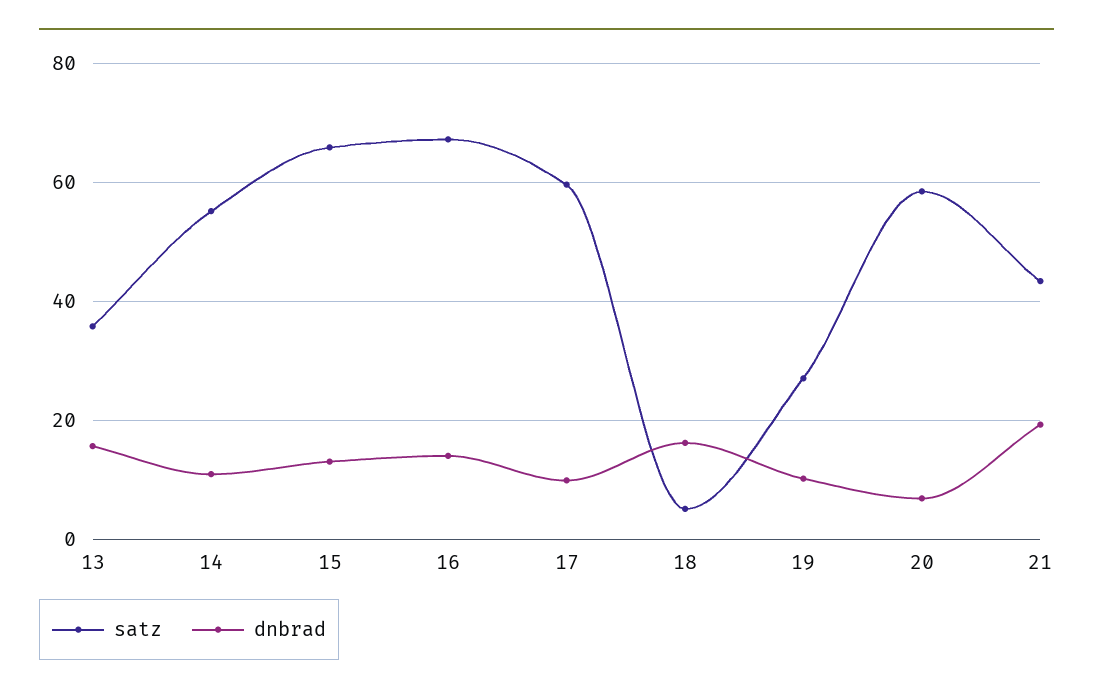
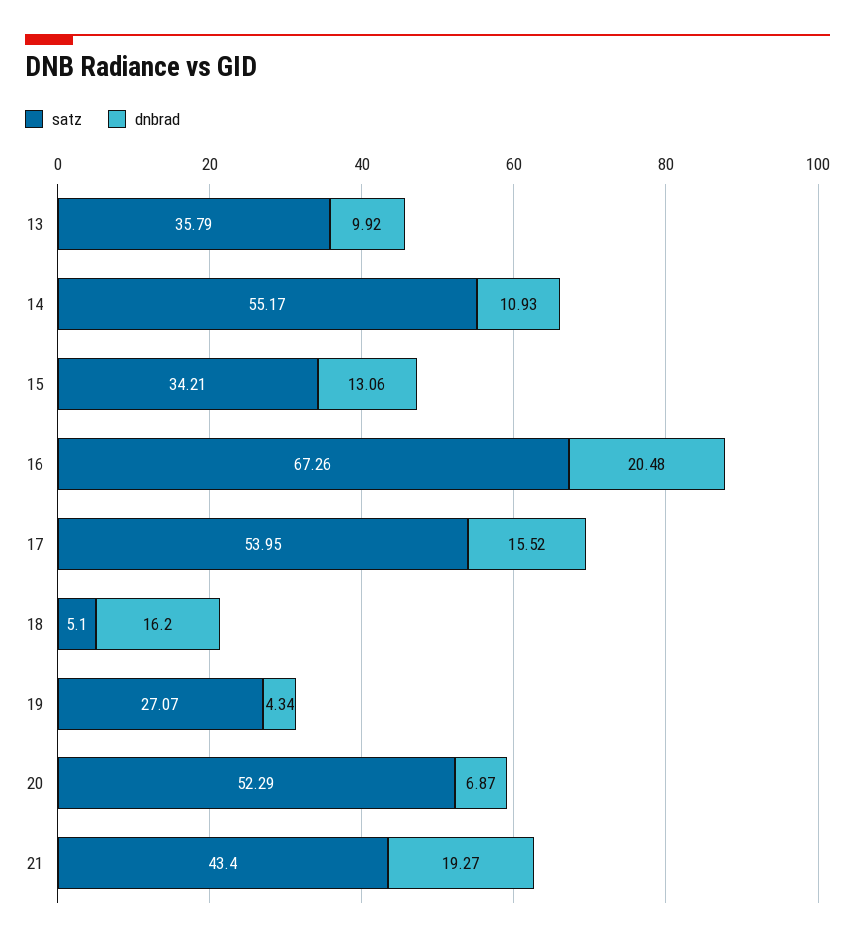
  {
    "satz": {
      "13": 35.79,
      "14": 55.17,
-     "15": 66,
+     "15": 34.21,
      "16": 67.26,
-     "17": 60,
+     "17": 53.95,
      "18": 5.1,
      "19": 27.07,
-     "20": 58,
+     "20": 52.29,
      "21": 43.4
    },
    "dnbrad": {
-     "13": 16,
+     "13": 9.92,
      "14": 10.93,
      "15": 13.06,
-     "16": 14,
+     "16": 20.48,
-     "17": 10,
+     "17": 15.52,
      "18": 16.2,
-     "19": 10,
+     "19": 4.34,
      "20": 6.87,
      "21": 19.27
    }
  }

